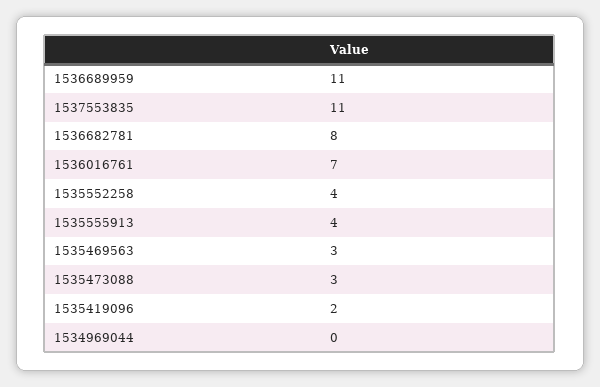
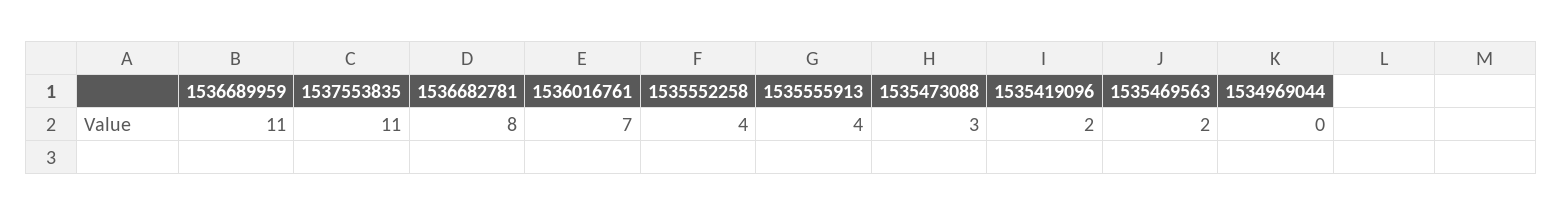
  {
    "1536689959": 11,
    "1537553835": 11,
    "1536682781": 8,
    "1536016761": 7,
    "1535552258": 4,
    "1535555913": 4,
-   "1535469563": 3,
+   "1535469563": 2,
    "1535473088": 3,
    "1535419096": 2,
    "1534969044": 0
  }

